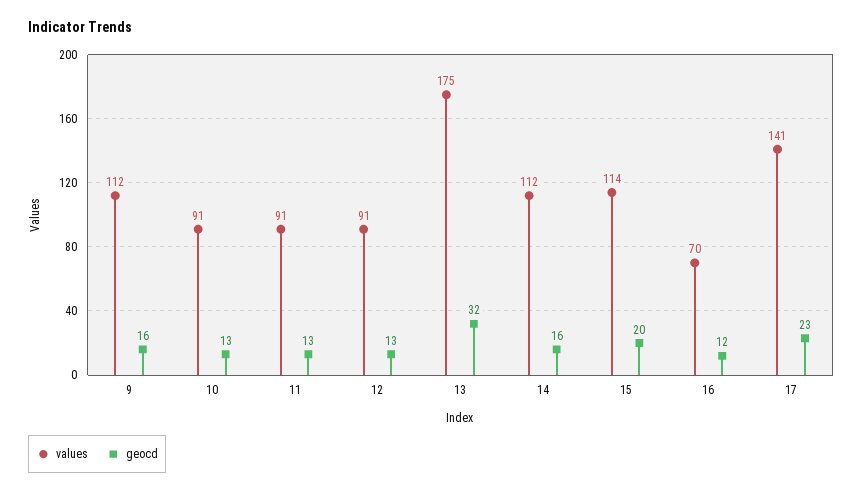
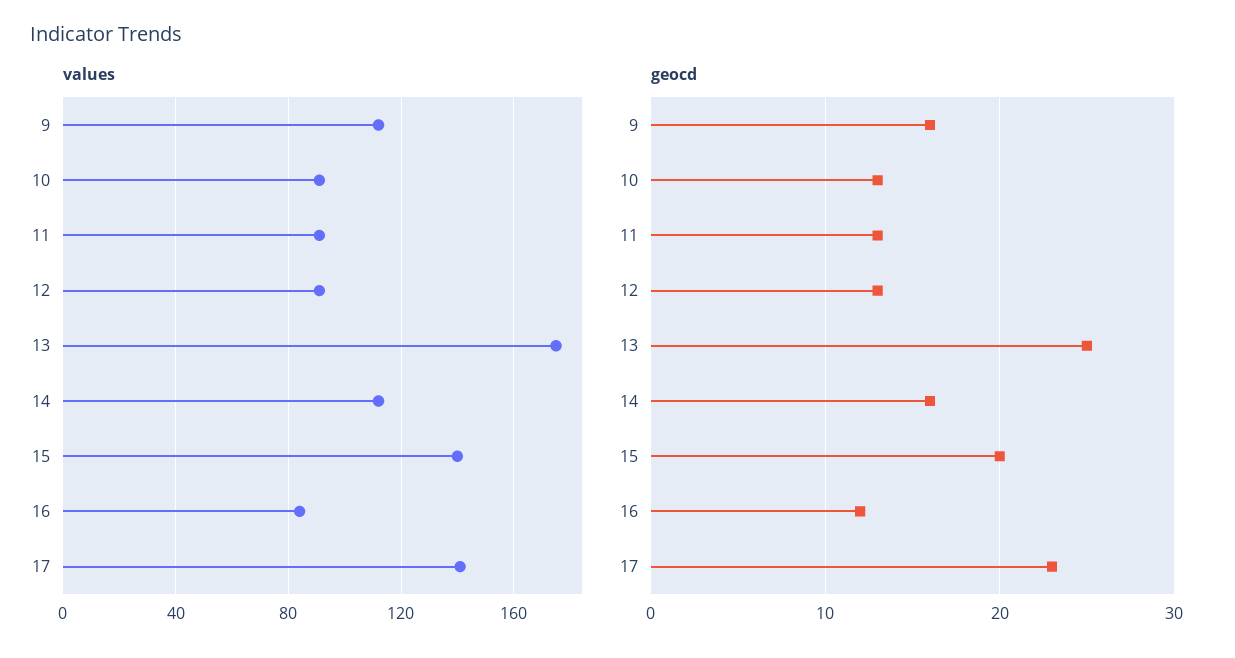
  {
    "values": {
      "9": 112,
      "10": 91,
      "11": 91,
      "12": 91,
      "13": 175,
      "14": 112,
-     "15": 114,
+     "15": 140,
-     "16": 70,
+     "16": 85,
      "17": 141
    },
    "geocd": {
      "9": 16,
      "10": 13,
      "11": 13,
      "12": 13,
-     "13": 32,
+     "13": 25,
      "14": 16,
      "15": 20,
      "16": 12,
      "17": 23
    }
  }

